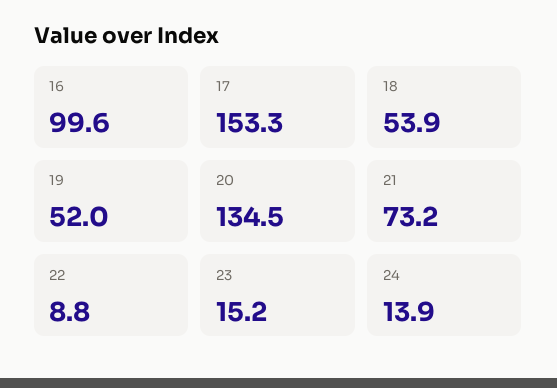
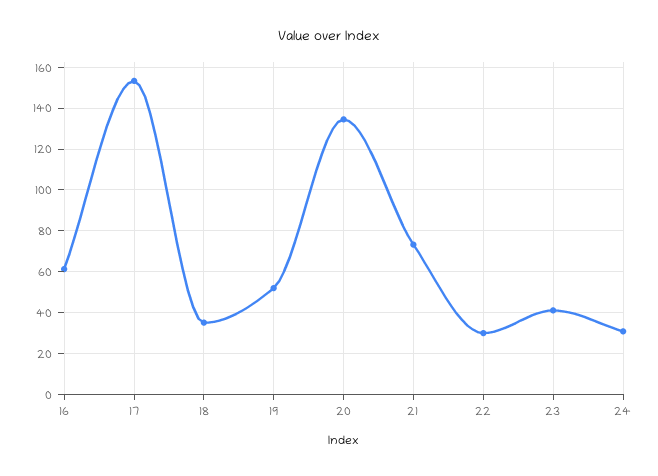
  {
-   "16": 99.6,
+   "16": 60,
    "17": 153.3,
-   "18": 53.9,
+   "18": 35,
    "19": 52,
    "20": 134.5,
    "21": 73.2,
-   "22": 8.8,
+   "22": 30,
-   "23": 15.2,
+   "23": 40,
-   "24": 13.9
+   "24": 30
  }

